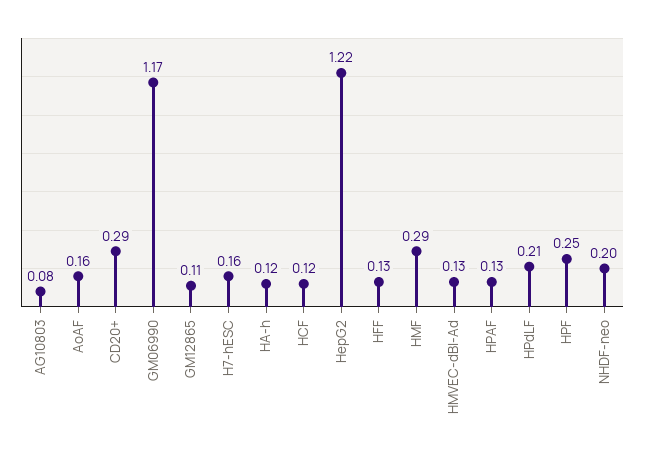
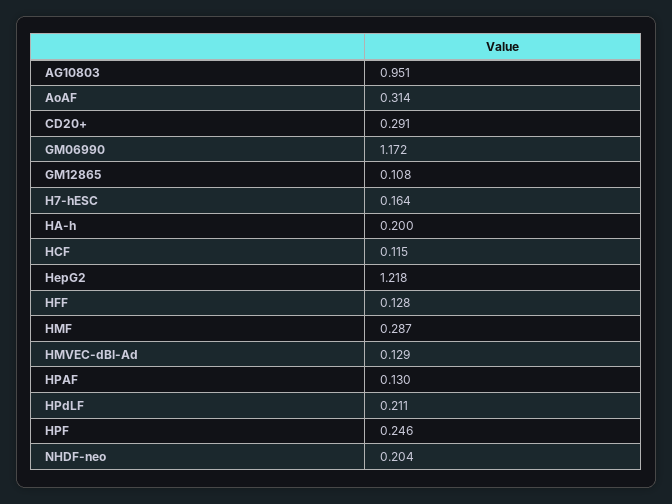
  {
-   "AG10803": 0.08,
+   "AG10803": 0.951,
-   "AoAF": 0.16,
+   "AoAF": 0.314,
    "CD20+": 0.291,
    "GM06990": 1.172,
    "GM12865": 0.108,
    "H7-hESC": 0.164,
-   "HA-h": 0.12,
+   "HA-h": 0.2,
    "HCF": 0.115,
    "HepG2": 1.218,
    "HFF": 0.128,
    "HMF": 0.287,
    "HMVEC-dBl-Ad": 0.129,
    "HPAF": 0.13,
    "HPdLF": 0.211,
    "HPF": 0.246,
    "NHDF-neo": 0.204
  }

